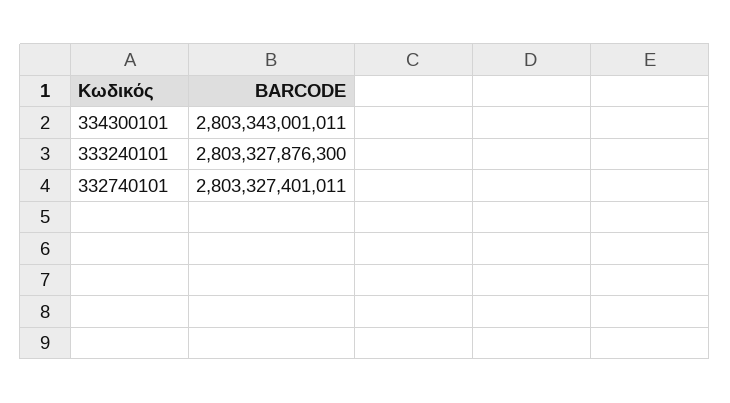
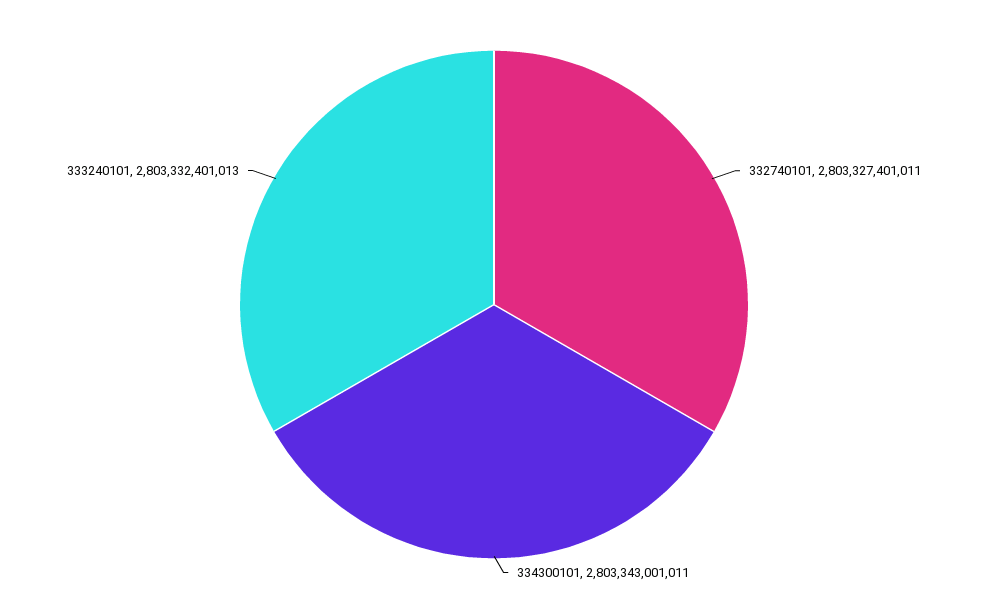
  {
    "334300101": 2803343001011,
-   "333240101": 2803327876300,
+   "333240101": 2803332401013,
    "332740101": 2803327401011
  }

